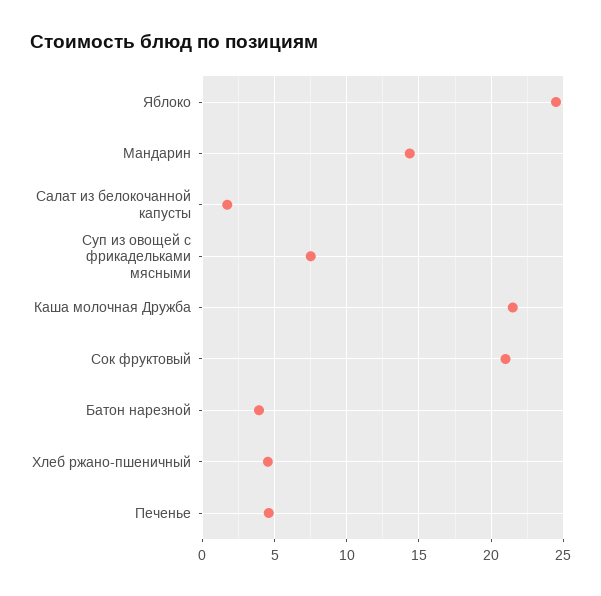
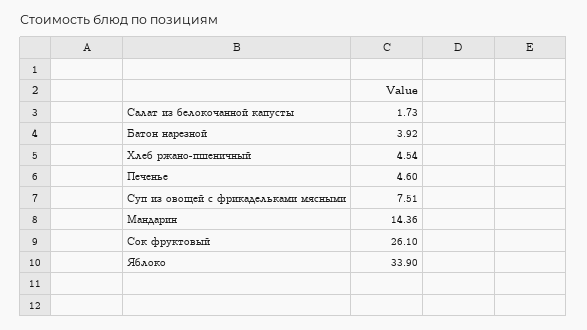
  {
-   "Яблоко": 24.5,
+   "Яблоко": 33.9,
    "Мандарин": 14.36,
    "Салат из белокочанной капусты": 1.73,
    "Суп из овощей с фрикадельками мясными": 7.51,
-   "Каша молочная Дружба": 21.5,
-   "Сок фруктовый": 21,
+   "Сок фруктовый": 26.1,
    "Батон нарезной": 3.92,
    "Хлеб ржано-пшеничный": 4.54,
    "Печенье": 4.6
  }

